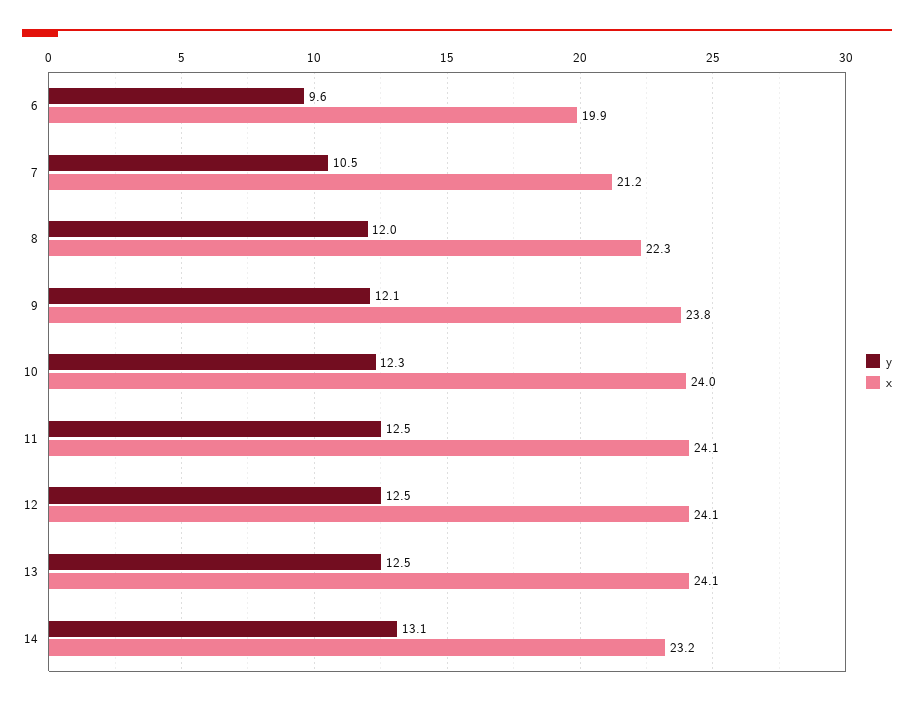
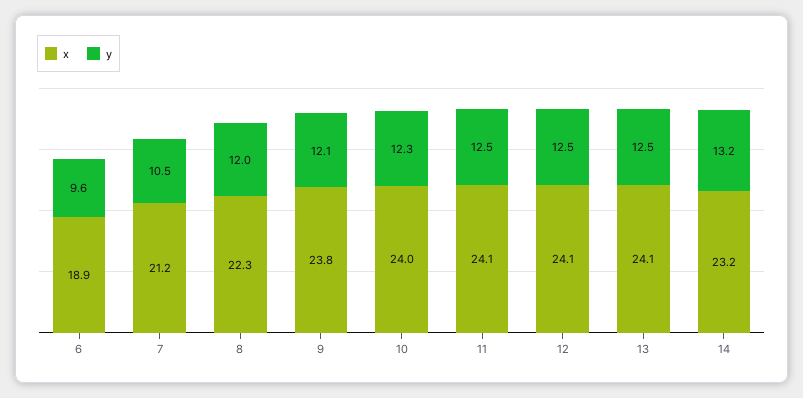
  {
    "y": {
      "6": 9.6,
      "7": 10.5,
      "8": 12,
      "9": 12.1,
      "10": 12.3,
      "11": 12.5,
      "12": 12.5,
      "13": 12.5,
-     "14": 13.1
+     "14": 13.2
    },
    "x": {
-     "6": 19.9,
+     "6": 18.9,
      "7": 21.2,
      "8": 22.3,
      "9": 23.8,
      "10": 24,
      "11": 24.1,
      "12": 24.1,
      "13": 24.1,
      "14": 23.2
    }
  }

